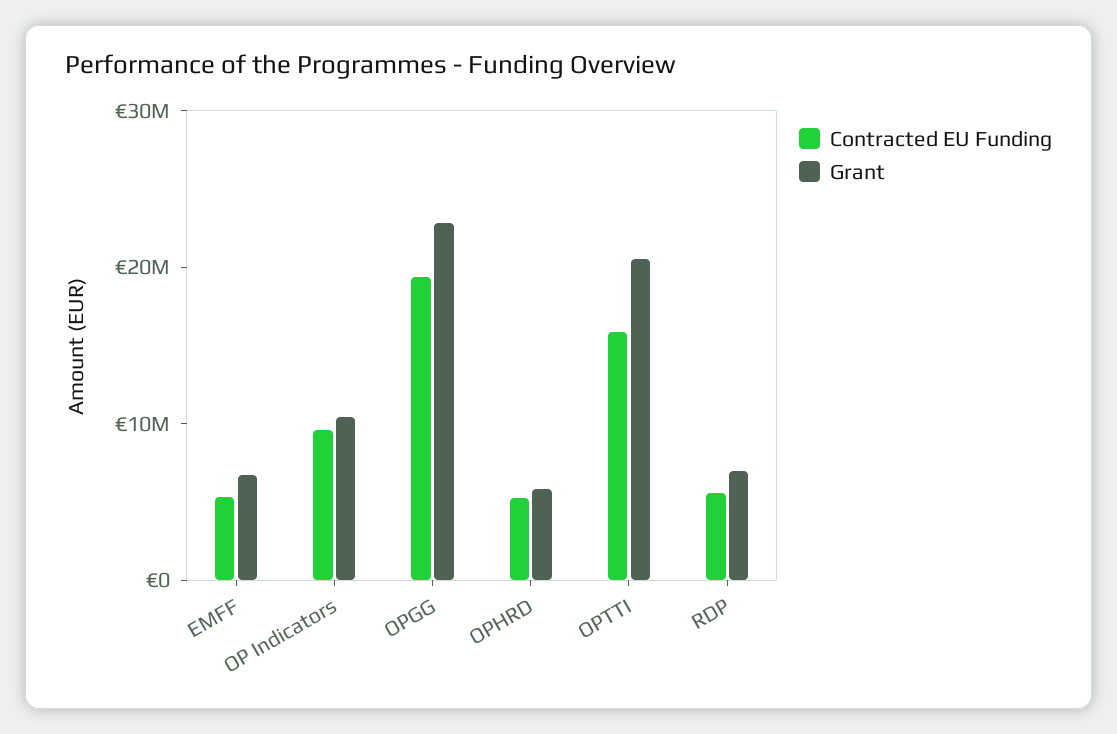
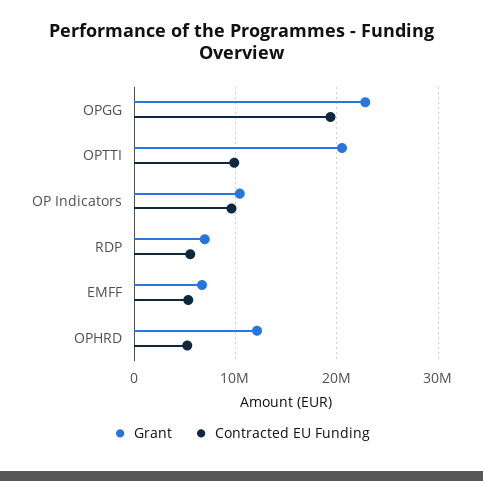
  {
    "Contracted EU Funding": {
      "EMFF": 5000000,
      "OP Indicators": 10000000,
      "OPGG": 19000000,
      "OPHRD": 5000000,
-     "OPTTI": 16000000,
+     "OPTTI": 10000000,
      "RDP": 6000000
    },
    "Grant": {
      "EMFF": 7000000,
      "OP Indicators": 10000000,
      "OPGG": 23000000,
-     "OPHRD": 6000000,
+     "OPHRD": 12000000,
      "OPTTI": 21000000,
      "RDP": 7000000
    }
  }

